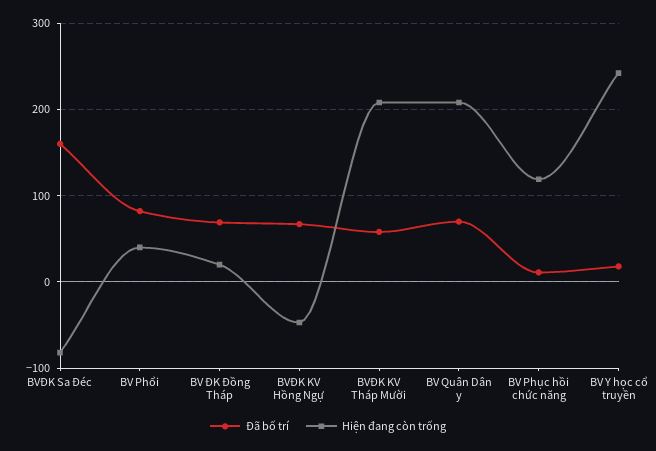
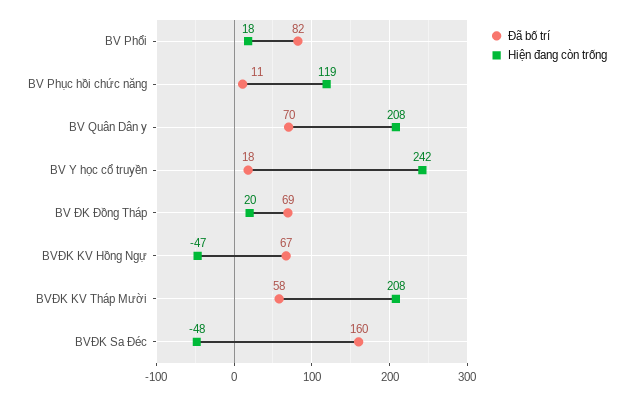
  {
    "Đã bố trí": {
      "BVĐK Sa Đéc": 160,
      "BV Phổi": 82,
      "BV ĐK Đồng Tháp": 69,
      "BVĐK KV Hồng Ngự": 67,
      "BVĐK KV Tháp Mười": 58,
      "BV Quân Dân y": 70,
      "BV Phục hồi chức năng": 11,
      "BV Y học cổ truyền": 18
    },
    "Hiện đang còn trống": {
-     "BVĐK Sa Đéc": -80,
+     "BVĐK Sa Đéc": -48,
-     "BV Phổi": 40,
+     "BV Phổi": 18,
      "BV ĐK Đồng Tháp": 20,
      "BVĐK KV Hồng Ngự": -47,
      "BVĐK KV Tháp Mười": 208,
      "BV Quân Dân y": 208,
      "BV Phục hồi chức năng": 119,
      "BV Y học cổ truyền": 242
    }
  }

